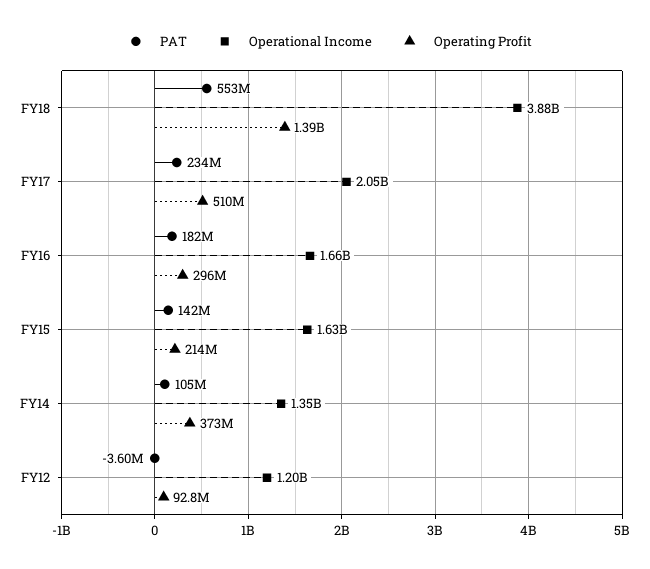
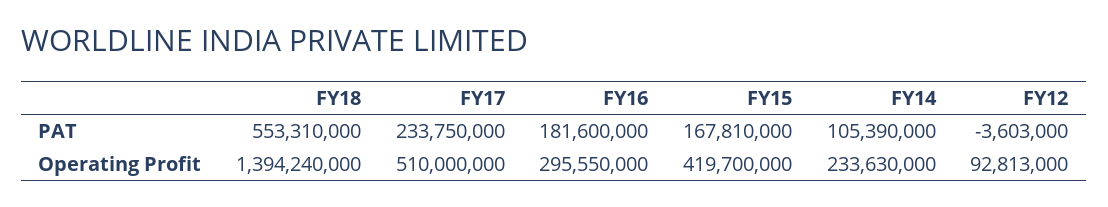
  {
    "PAT": {
      "FY18": 553310000,
      "FY17": 233750000,
      "FY16": 181600000,
-     "FY15": 142000000,
+     "FY15": 167810000,
      "FY14": 105390000,
      "FY12": -3603000
    },
-   "Operational Income": {
-     "FY18": 3880000000,
-     "FY17": 2050000000,
-     "FY16": 1660000000,
-     "FY15": 1630000000,
-     "FY14": 1350000000,
-     "FY12": 1200000000
-   },
    "Operating Profit": {
      "FY18": 1394240000,
      "FY17": 510000000,
      "FY16": 295550000,
-     "FY15": 214000000,
+     "FY15": 419700000,
-     "FY14": 373000000,
+     "FY14": 233630000,
      "FY12": 92813000
    }
  }

